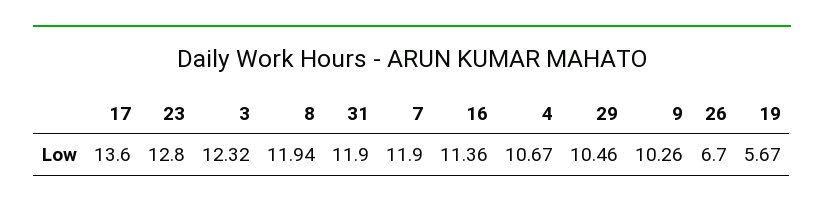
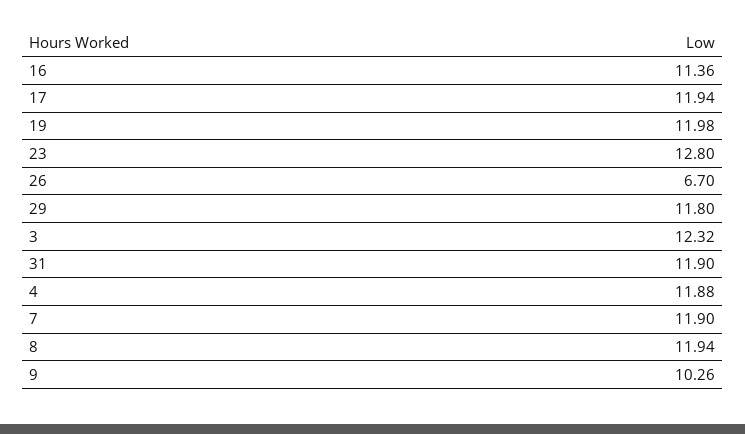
  {
-   "17": 13.6,
+   "17": 11.94,
    "23": 12.8,
    "3": 12.32,
    "8": 11.94,
    "31": 11.9,
    "7": 11.9,
    "16": 11.36,
-   "4": 10.67,
+   "4": 11.88,
-   "29": 10.46,
+   "29": 11.8,
    "9": 10.26,
    "26": 6.7,
-   "19": 5.67
+   "19": 11.98
  }

